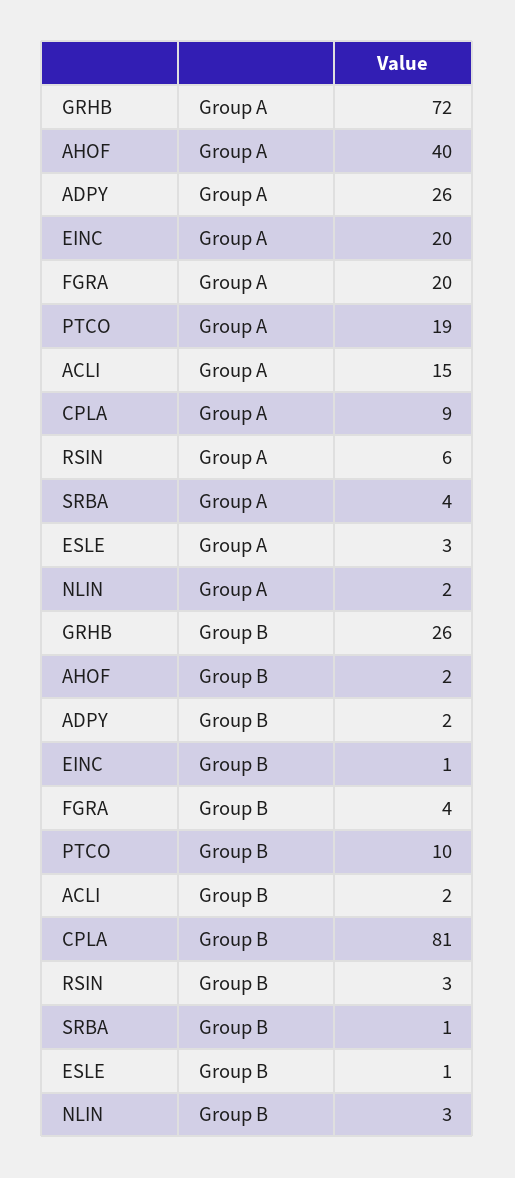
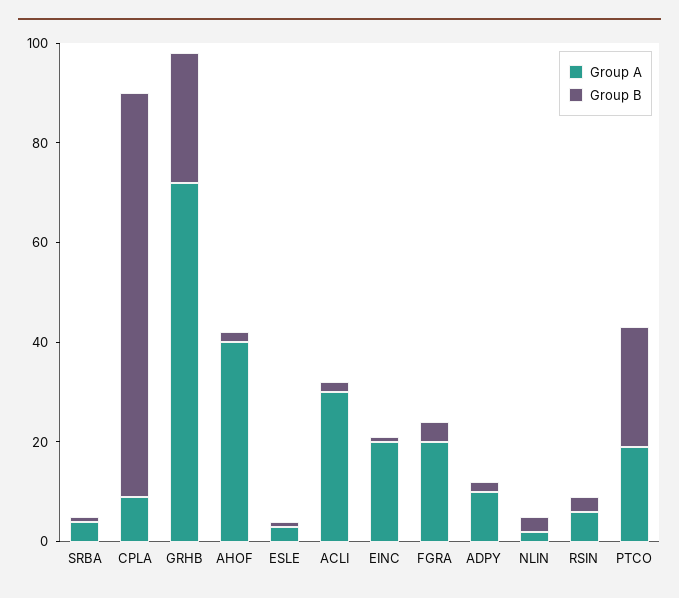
  {
    "Group A": {
      "GRHB": 72,
      "AHOF": 40,
-     "ADPY": 26,
+     "ADPY": 10,
      "EINC": 20,
      "FGRA": 20,
      "PTCO": 19,
-     "ACLI": 15,
+     "ACLI": 30,
      "CPLA": 9,
      "RSIN": 6,
      "SRBA": 4,
      "ESLE": 3,
      "NLIN": 2
    },
    "Group B": {
      "GRHB": 26,
      "AHOF": 2,
      "ADPY": 2,
      "EINC": 1,
      "FGRA": 4,
-     "PTCO": 10,
+     "PTCO": 25,
      "ACLI": 2,
      "CPLA": 81,
      "RSIN": 3,
      "SRBA": 1,
      "ESLE": 1,
      "NLIN": 3
    }
  }

